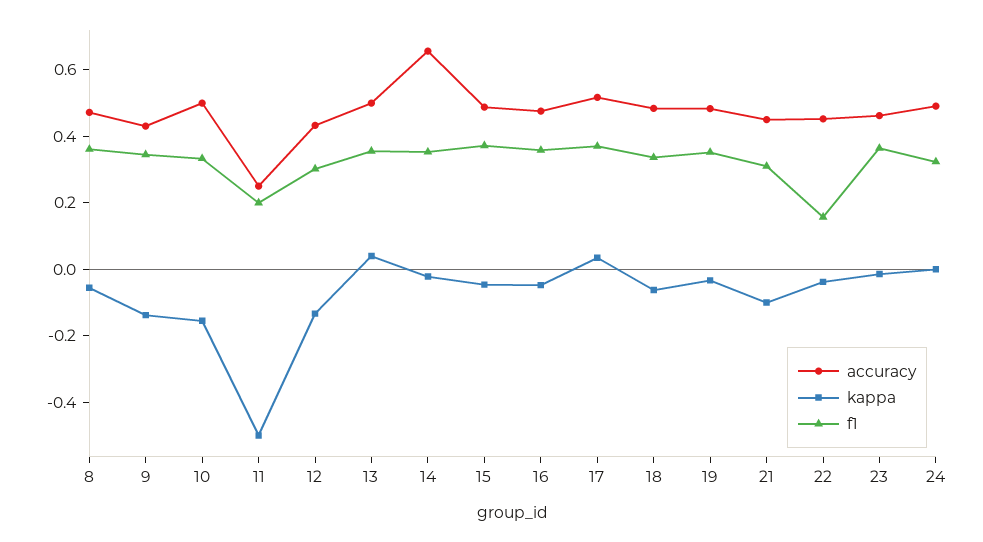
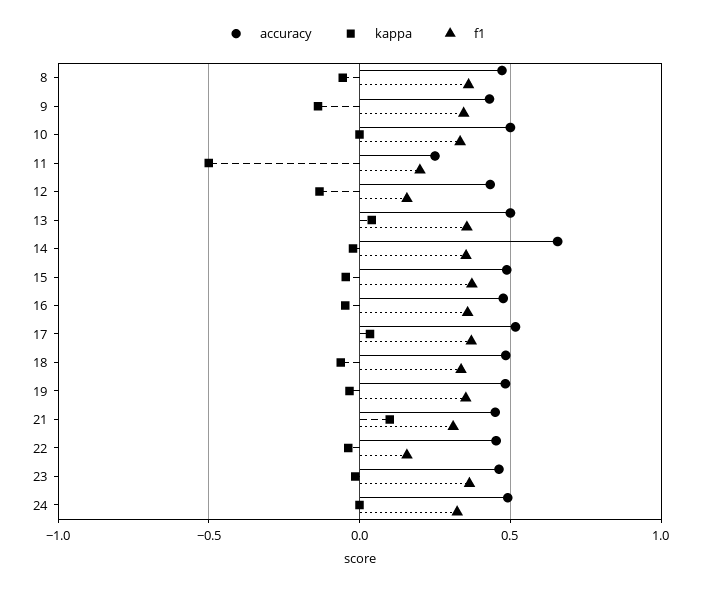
  {
    "accuracy": {
      "8": 0.45,
      "9": 0.45,
      "10": 0.5,
      "11": 0.25,
      "12": 0.45,
      "13": 0.5,
      "14": 0.65,
      "15": 0.5,
      "16": 0.5,
      "17": 0.5,
      "18": 0.5,
      "19": 0.5,
      "21": 0.45,
      "22": 0.45,
      "23": 0.45,
      "24": 0.5
    },
    "kappa": {
      "8": -0.05,
      "9": -0.15,
-     "10": -0.15,
+     "10": 0,
      "11": -0.5,
      "12": -0.15,
      "13": 0.05,
      "14": 0,
      "15": -0.05,
      "16": -0.05,
      "17": 0.05,
      "18": -0.05,
      "19": -0.05,
-     "21": -0.1,
+     "21": 0.1,
      "22": -0.05,
      "23": 0,
      "24": 0
    },
    "f1": {
      "8": 0.35,
      "9": 0.35,
      "10": 0.35,
      "11": 0.2,
-     "12": 0.3,
+     "12": 0.15,
      "13": 0.35,
      "14": 0.35,
      "15": 0.35,
      "16": 0.35,
      "17": 0.35,
      "18": 0.35,
      "19": 0.35,
      "21": 0.3,
      "22": 0.15,
      "23": 0.35,
      "24": 0.3
    }
  }

